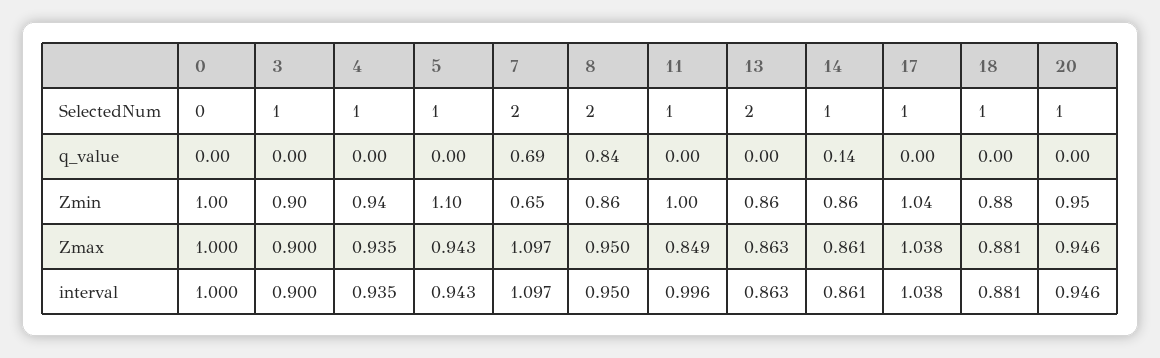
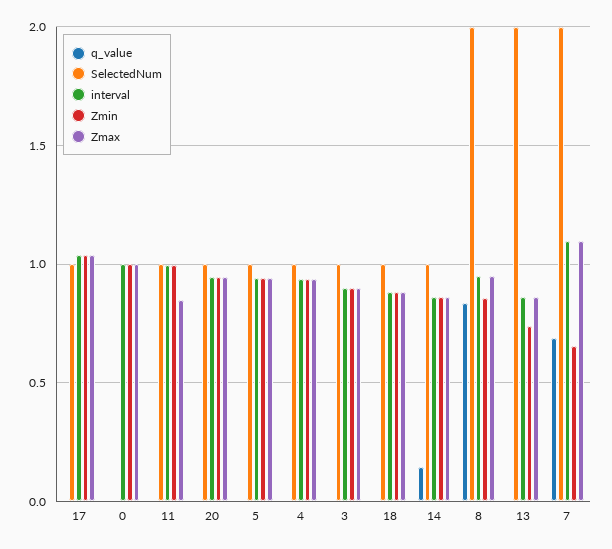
  {
    "SelectedNum": {
      "0": 0,
      "3": 1,
      "4": 1,
      "5": 1,
      "7": 2,
      "8": 2,
      "11": 1,
      "13": 2,
      "14": 1,
      "17": 1,
      "18": 1,
      "20": 1
    },
    "q_value": {
      "0": 0,
      "3": 0,
      "4": 0,
      "5": 0,
      "7": 0.69,
      "8": 0.84,
      "11": 0,
      "13": 0,
      "14": 0.14,
      "17": 0,
      "18": 0,
      "20": 0
    },
    "Zmin": {
      "0": 1,
      "3": 0.9,
      "4": 0.94,
-     "5": 1.1,
+     "5": 0.95,
      "7": 0.65,
      "8": 0.86,
      "11": 1,
-     "13": 0.86,
+     "13": 0.75,
      "14": 0.86,
      "17": 1.04,
      "18": 0.88,
      "20": 0.95
    },
    "Zmax": {
      "0": 1,
      "3": 0.9,
      "4": 0.935,
      "5": 0.943,
      "7": 1.097,
      "8": 0.95,
      "11": 0.849,
      "13": 0.863,
      "14": 0.861,
      "17": 1.038,
      "18": 0.881,
      "20": 0.946
    },
    "interval": {
      "0": 1,
      "3": 0.9,
      "4": 0.935,
      "5": 0.943,
      "7": 1.097,
      "8": 0.95,
      "11": 0.996,
      "13": 0.863,
      "14": 0.861,
      "17": 1.038,
      "18": 0.881,
      "20": 0.946
    }
  }

